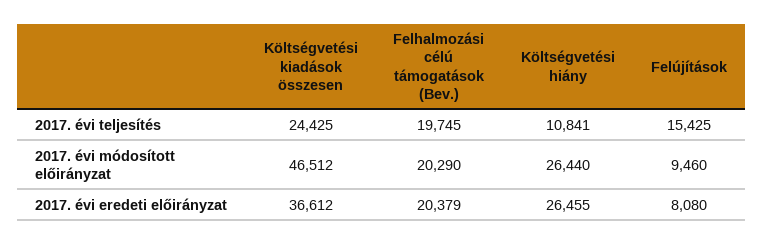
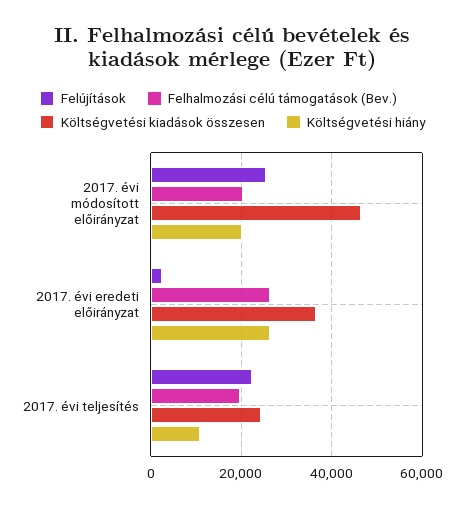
  {
    "Költségvetési kiadások összesen": {
      "2017. évi teljesítés": 24425,
      "2017. évi módosított előirányzat": 46512,
      "2017. évi eredeti előirányzat": 36612
    },
    "Felhalmozási célú támogatások (Bev.)": {
      "2017. évi teljesítés": 19745,
      "2017. évi módosított előirányzat": 20290,
-     "2017. évi eredeti előirányzat": 20379
+     "2017. évi eredeti előirányzat": 26000
    },
    "Költségvetési hiány": {
      "2017. évi teljesítés": 10841,
-     "2017. évi módosított előirányzat": 26440,
+     "2017. évi módosított előirányzat": 20000,
      "2017. évi eredeti előirányzat": 26455
    },
    "Felújítások": {
-     "2017. évi teljesítés": 15425,
+     "2017. évi teljesítés": 22000,
-     "2017. évi módosított előirányzat": 9460,
+     "2017. évi módosított előirányzat": 26000,
-     "2017. évi eredeti előirányzat": 8080
+     "2017. évi eredeti előirányzat": 2000
    }
  }

